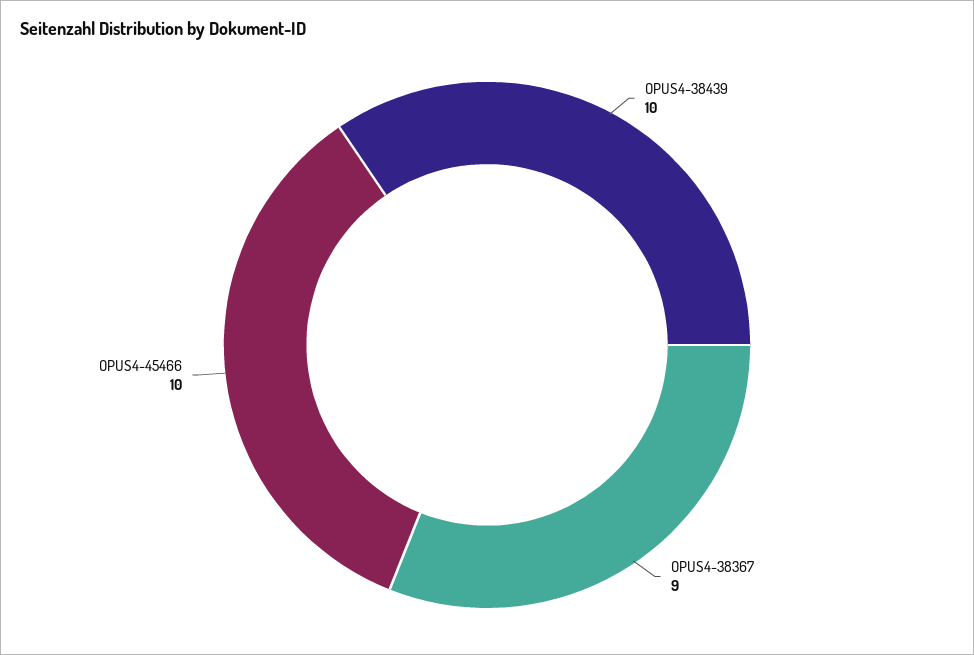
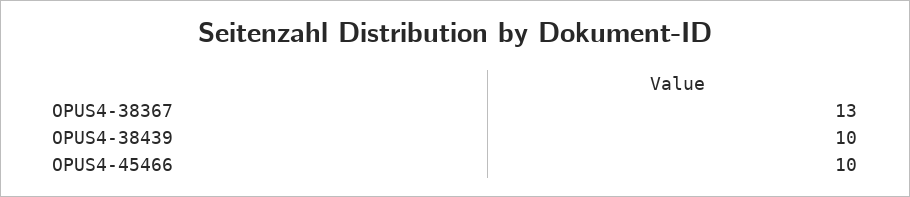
  {
    "OPUS4-38439": 10,
-   "OPUS4-38367": 9,
+   "OPUS4-38367": 13,
    "OPUS4-45466": 10
  }

